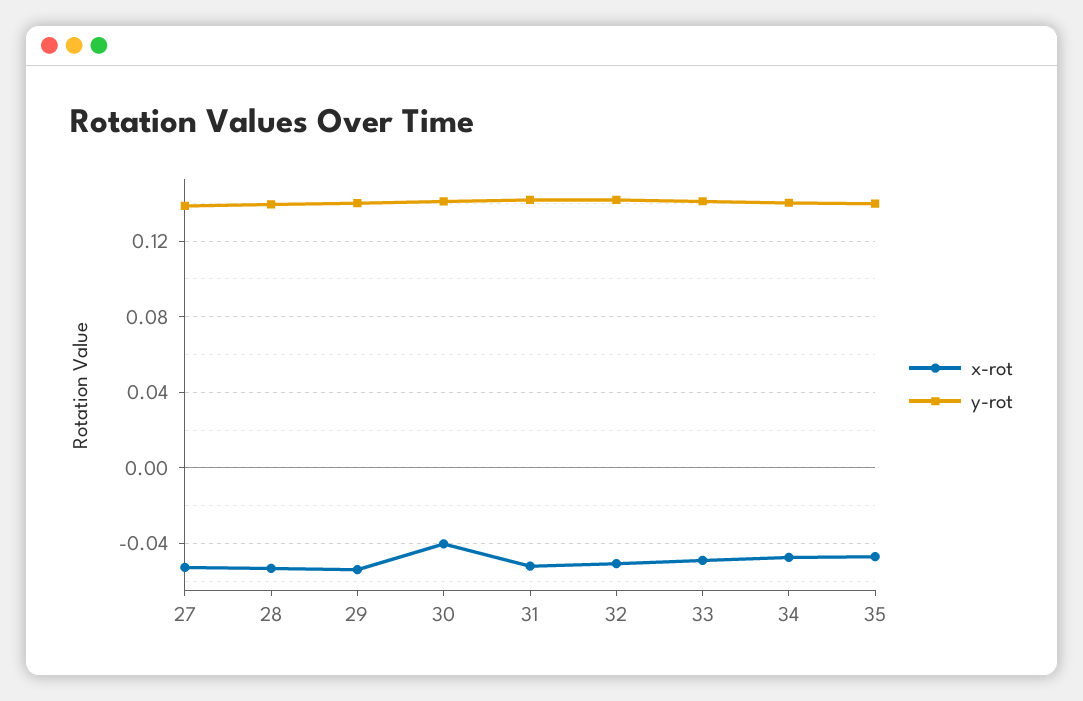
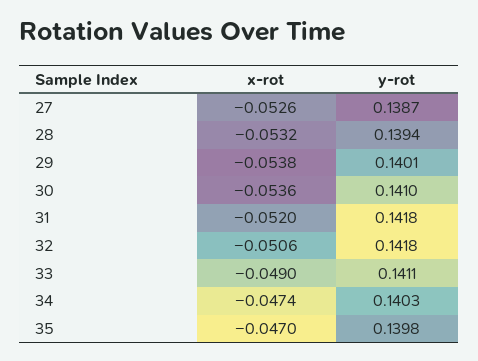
  {
    "x-rot": {
      "27": -0.0526,
      "28": -0.0532,
      "29": -0.0538,
-     "30": -0.04,
+     "30": -0.0536,
      "31": -0.052,
      "32": -0.0506,
      "33": -0.049,
      "34": -0.0474,
      "35": -0.047
    },
    "y-rot": {
      "27": 0.1387,
      "28": 0.1394,
      "29": 0.1401,
      "30": 0.141,
      "31": 0.1418,
      "32": 0.1418,
      "33": 0.1411,
      "34": 0.1403,
      "35": 0.1398
    }
  }

